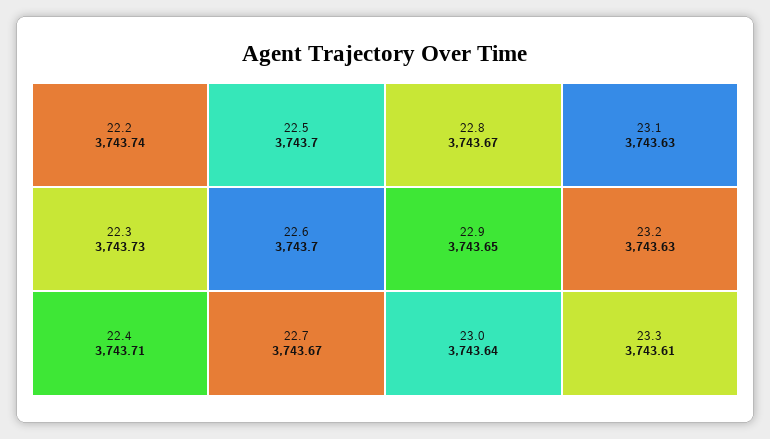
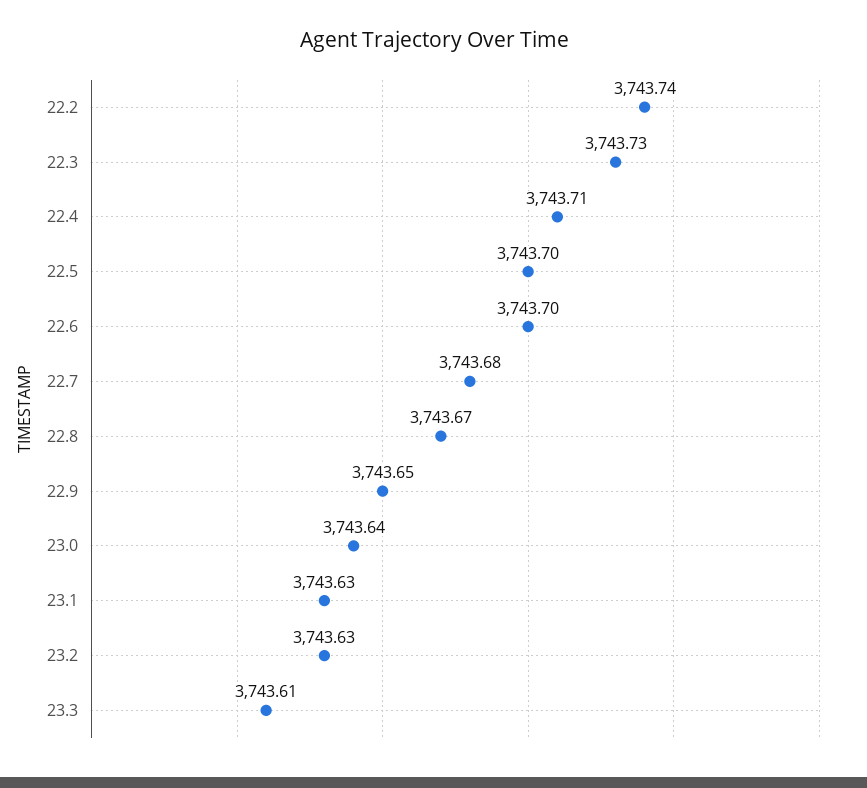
  {
    "22.2": 3743.74,
    "22.3": 3743.73,
    "22.4": 3743.71,
    "22.5": 3743.7,
    "22.6": 3743.7,
-   "22.7": 3743.67,
+   "22.7": 3743.68,
    "22.8": 3743.67,
    "22.9": 3743.65,
    "23.0": 3743.64,
    "23.1": 3743.63,
    "23.2": 3743.63,
    "23.3": 3743.61
  }

